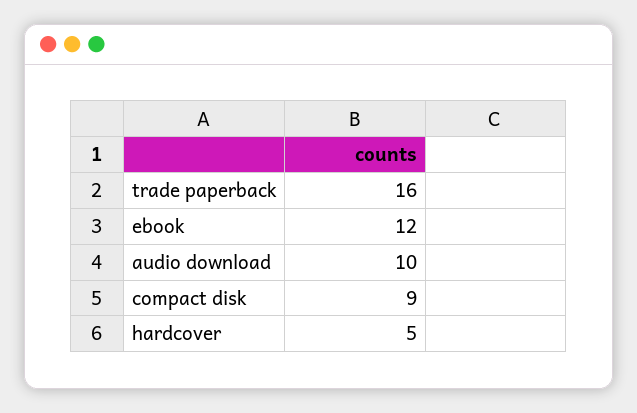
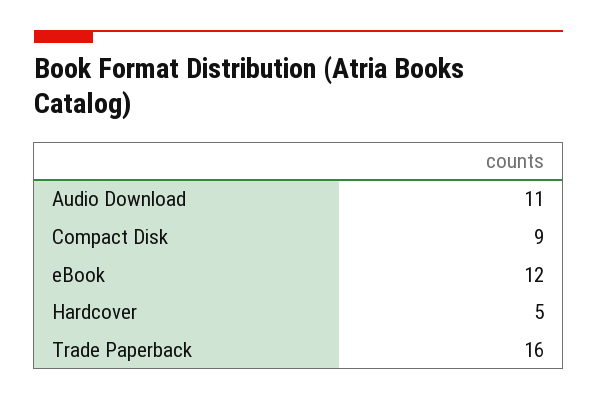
  {
    "trade paperback": 16,
    "ebook": 12,
-   "audio download": 10,
+   "audio download": 11,
    "compact disk": 9,
    "hardcover": 5
  }

